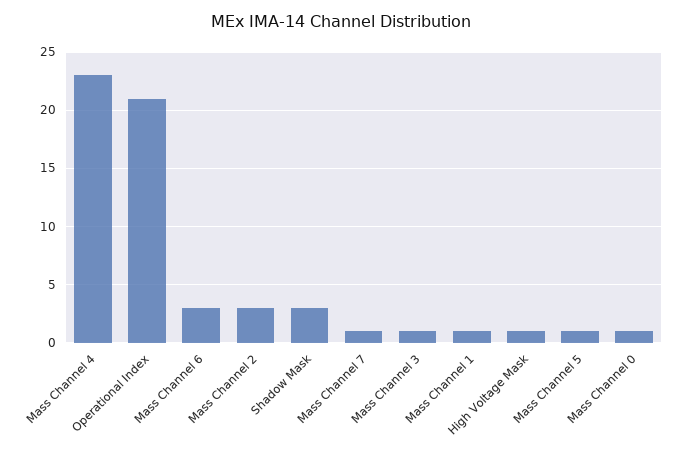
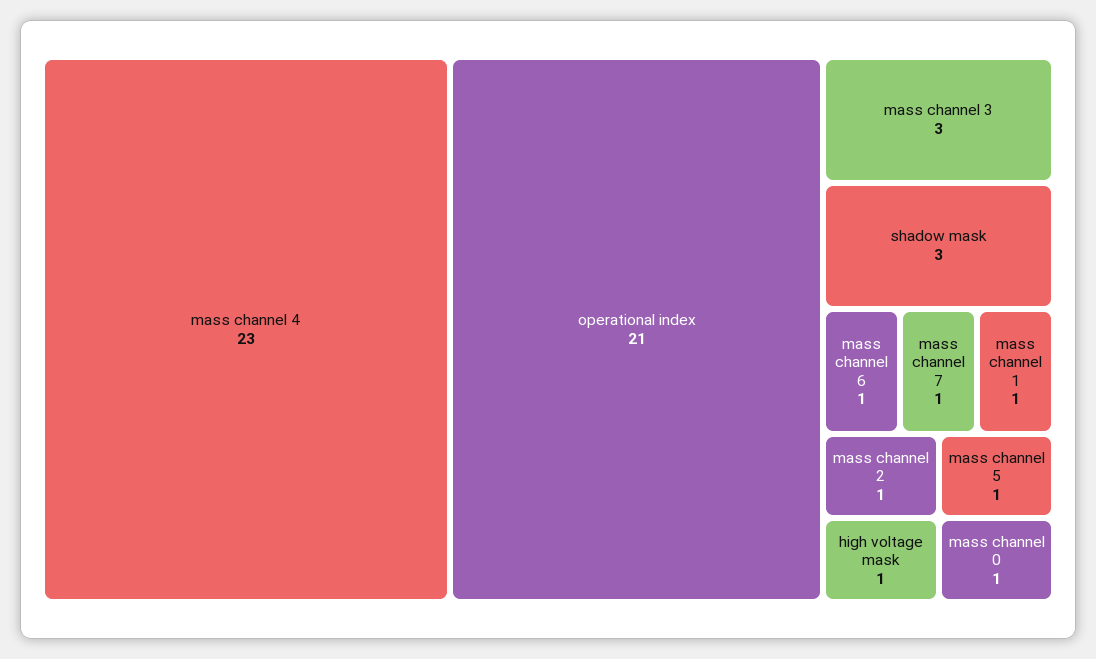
  {
    "Mass Channel 4": 23,
    "Operational Index": 21,
-   "Mass Channel 6": 3,
+   "Mass Channel 6": 1,
-   "Mass Channel 2": 3,
+   "Mass Channel 2": 1,
    "Shadow Mask": 3,
    "Mass Channel 7": 1,
-   "Mass Channel 3": 1,
+   "Mass Channel 3": 3,
    "Mass Channel 1": 1,
    "High Voltage Mask": 1,
    "Mass Channel 5": 1,
    "Mass Channel 0": 1
  }

